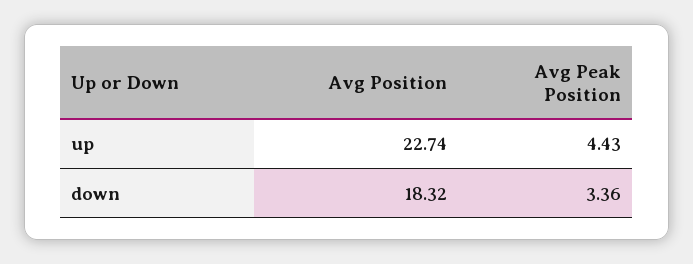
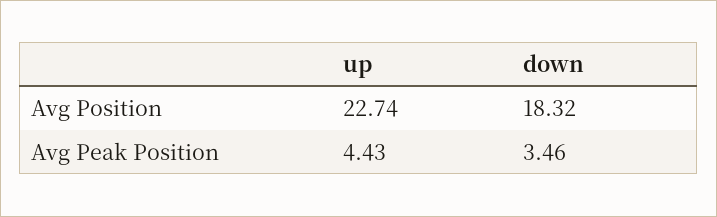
  {
    "Avg Position": {
      "up": 22.74,
      "down": 18.32
    },
    "Avg Peak Position": {
      "up": 4.43,
-     "down": 3.36
+     "down": 3.46
    }
  }

